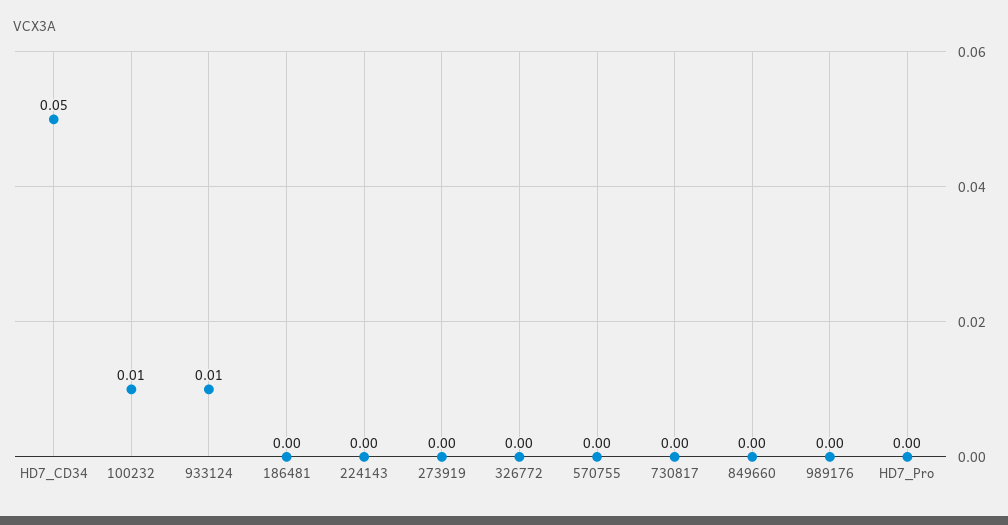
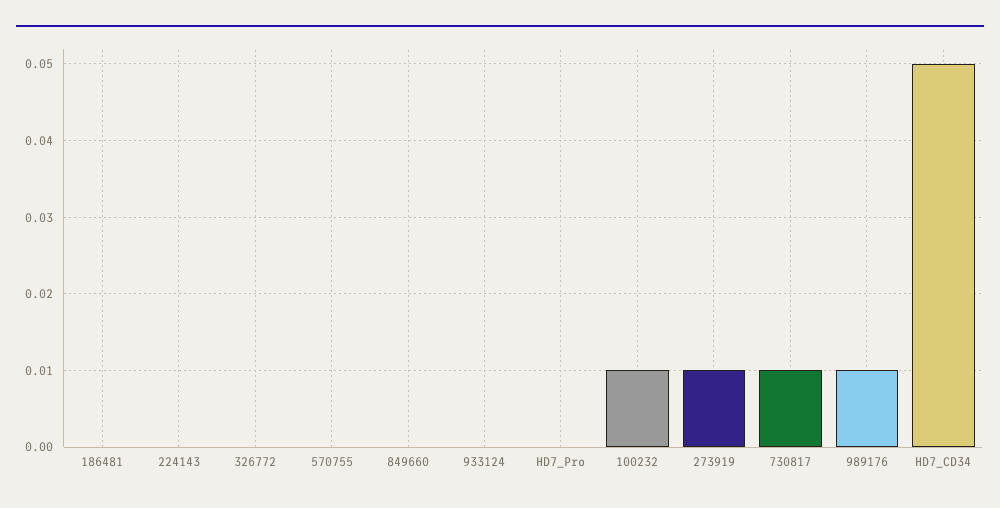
  {
    "HD7_CD34": 0.05,
    "100232": 0.01,
-   "933124": 0.01,
+   "933124": 0,
    "186481": 0,
    "224143": 0,
-   "273919": 0,
+   "273919": 0.01,
    "326772": 0,
    "570755": 0,
-   "730817": 0,
+   "730817": 0.01,
    "849660": 0,
-   "989176": 0,
+   "989176": 0.01,
    "HD7_Pro": 0
  }

